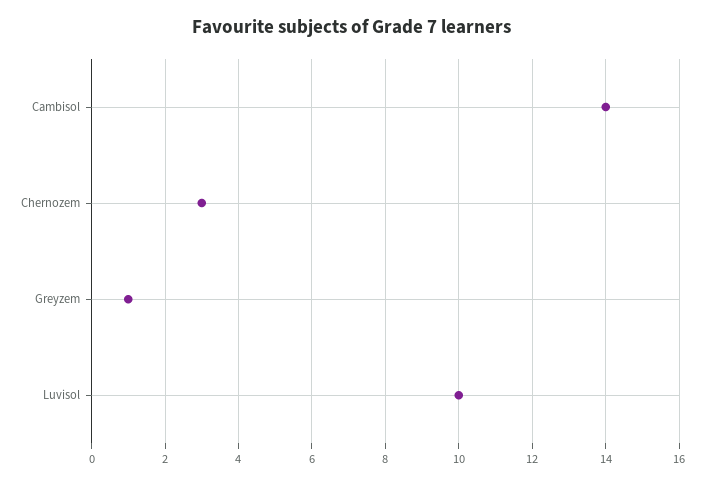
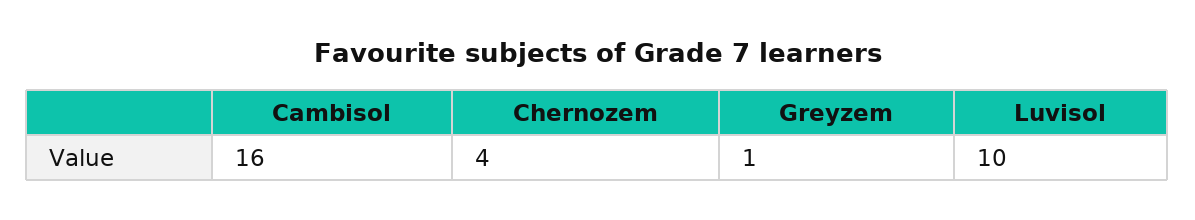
  {
-   "Cambisol": 14,
+   "Cambisol": 16,
-   "Chernozem": 3,
+   "Chernozem": 4,
    "Greyzem": 1,
    "Luvisol": 10
  }

